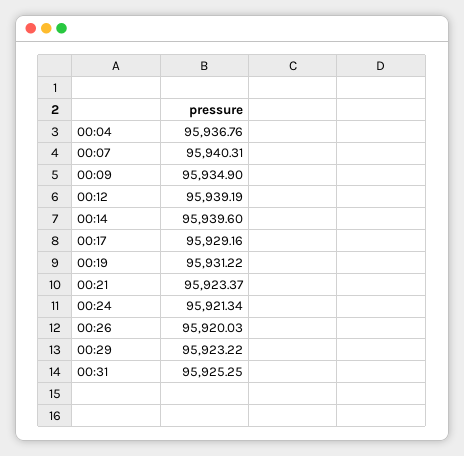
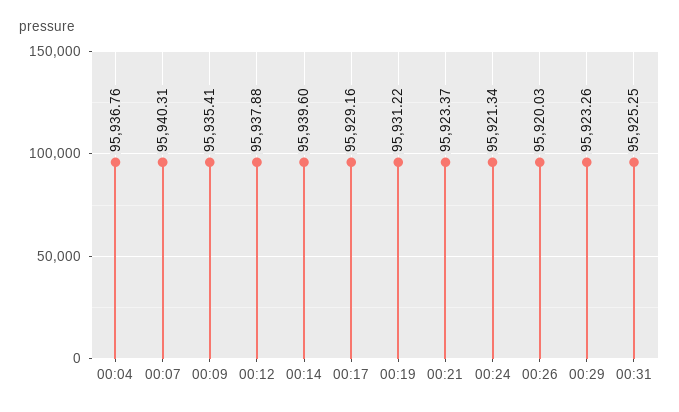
  {
    "00:04": 95936.76,
    "00:07": 95940.31,
-   "00:09": 95934.9,
+   "00:09": 95935.41,
-   "00:12": 95939.19,
+   "00:12": 95937.88,
    "00:14": 95939.6,
    "00:17": 95929.16,
    "00:19": 95931.22,
    "00:21": 95923.37,
    "00:24": 95921.34,
    "00:26": 95920.03,
-   "00:29": 95923.22,
+   "00:29": 95923.26,
    "00:31": 95925.25
  }

